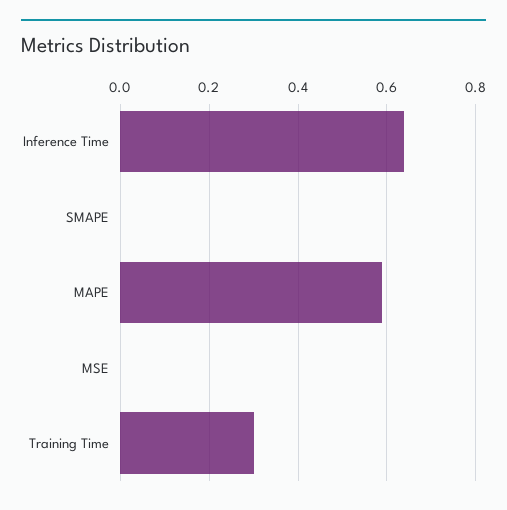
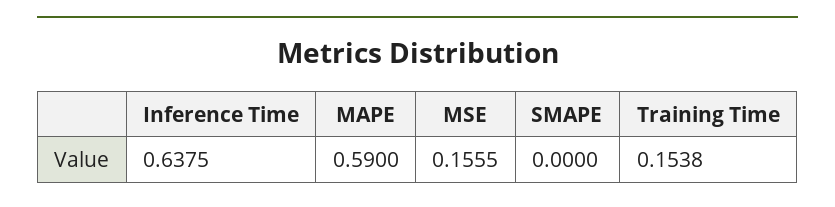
  {
    "Inference Time": 0.6375,
    "SMAPE": 0,
    "MAPE": 0.59,
-   "MSE": 0,
+   "MSE": 0.1555,
-   "Training Time": 0.3
+   "Training Time": 0.1538
  }

